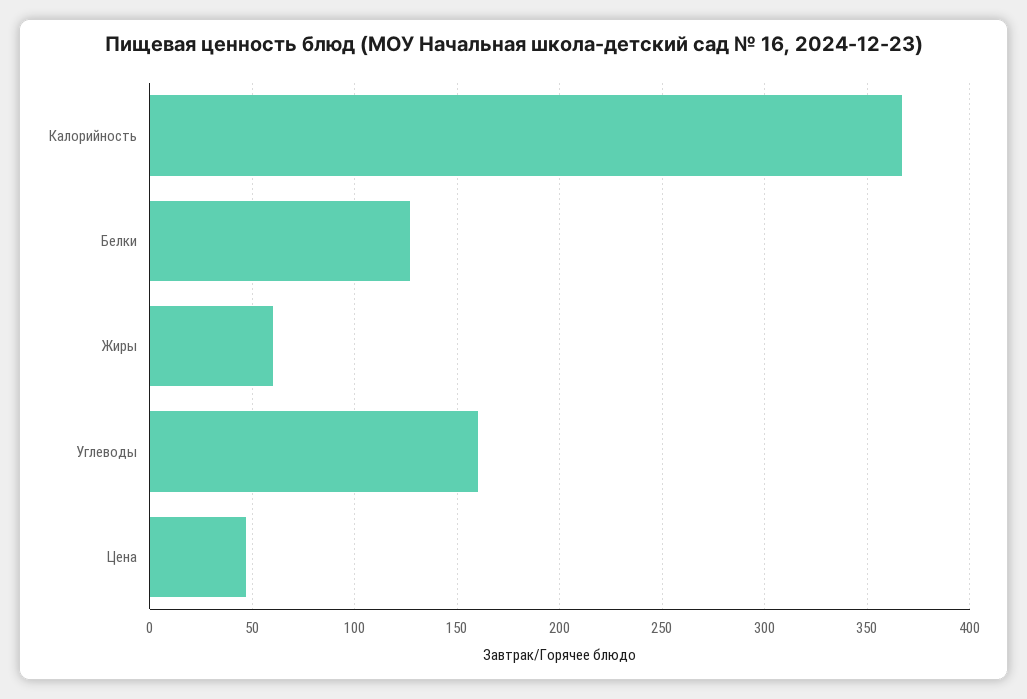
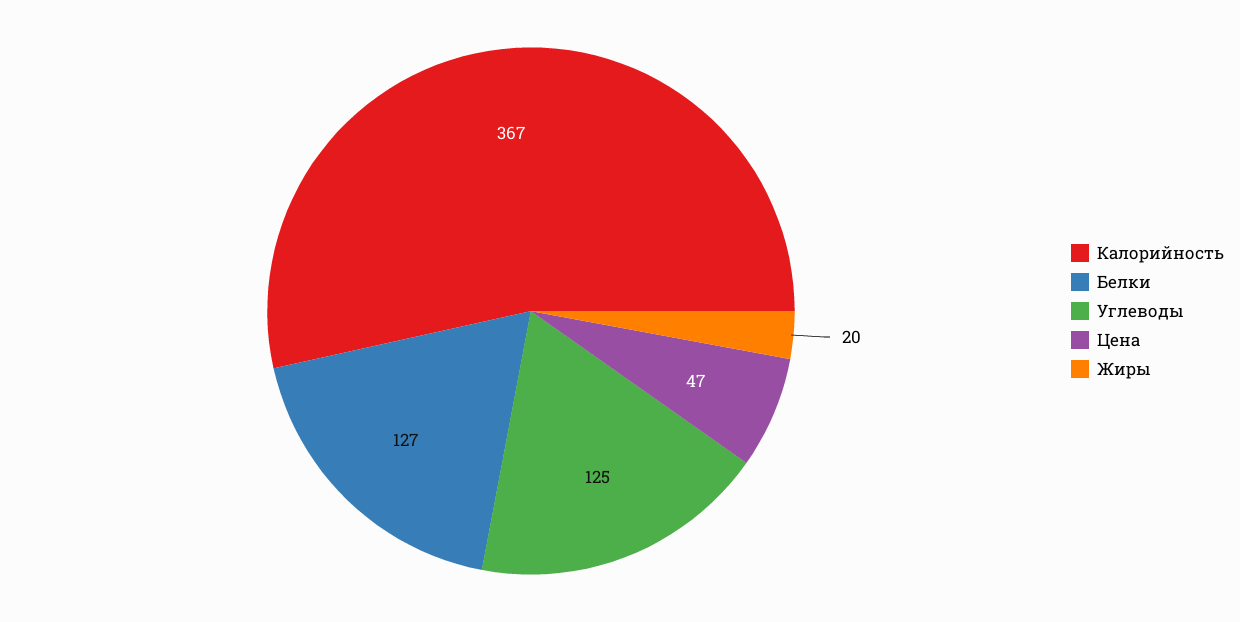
  {
    "Калорийность": 367,
    "Белки": 127,
-   "Жиры": 60,
+   "Жиры": 20,
-   "Углеводы": 160,
+   "Углеводы": 125,
    "Цена": 47
  }

